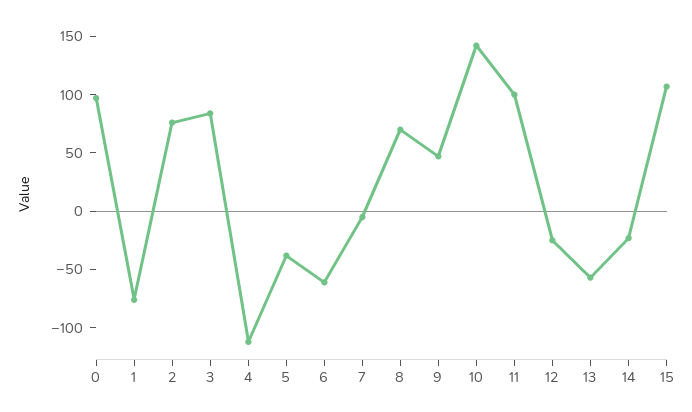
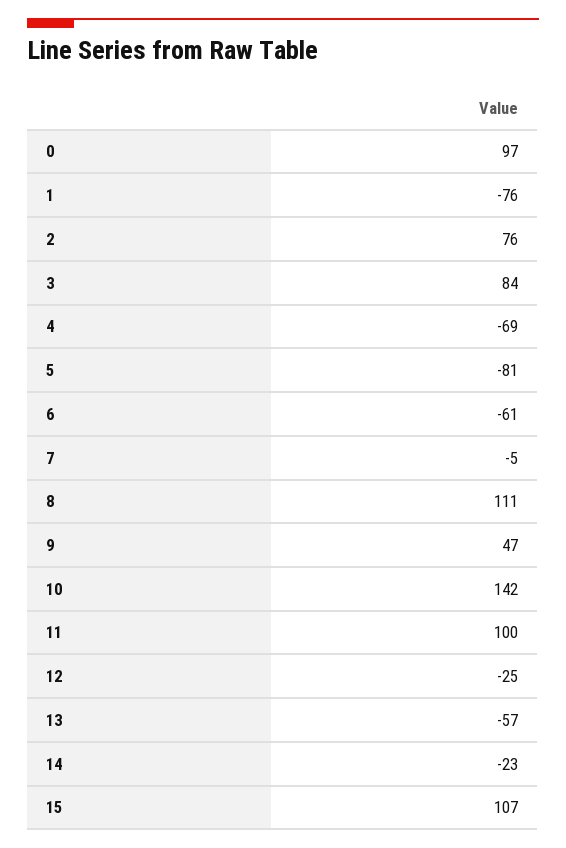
  {
    "0": 97,
    "1": -76,
    "2": 76,
    "3": 84,
-   "4": -110,
+   "4": -69,
-   "5": -40,
+   "5": -81,
    "6": -61,
    "7": -5,
-   "8": 70,
+   "8": 111,
    "9": 47,
    "10": 142,
    "11": 100,
    "12": -25,
    "13": -57,
    "14": -23,
    "15": 107
  }

